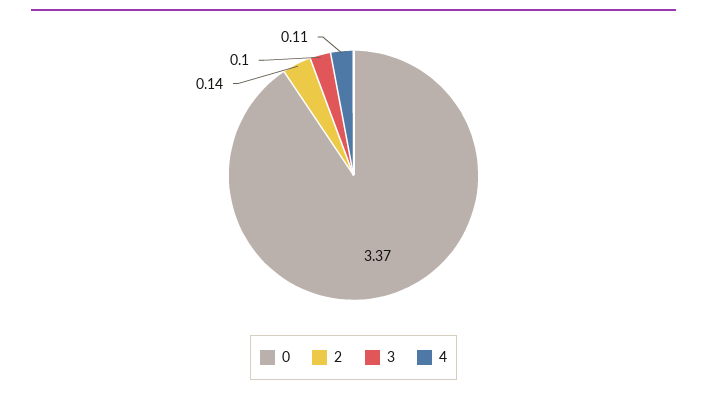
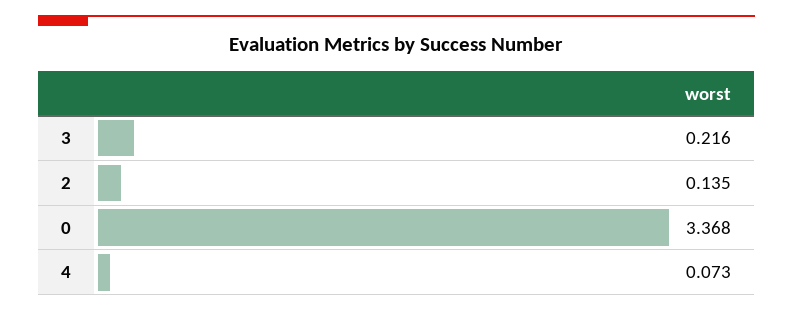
  {
    "0": 3.368,
    "2": 0.135,
-   "3": 0.1,
+   "3": 0.216,
-   "4": 0.11
+   "4": 0.073
  }

